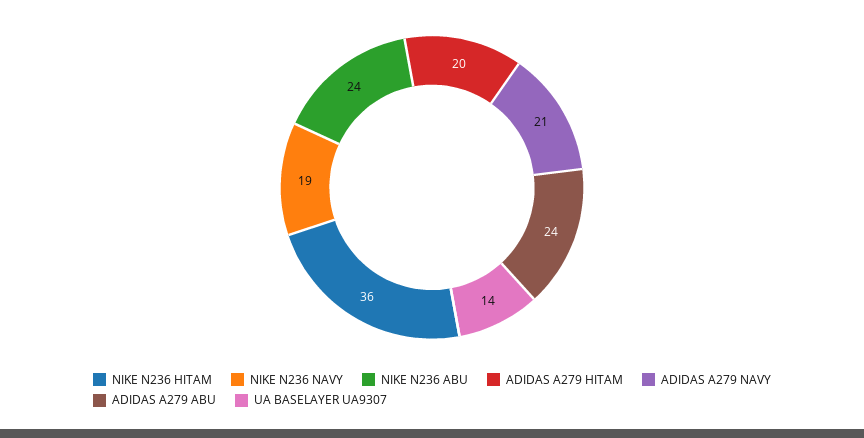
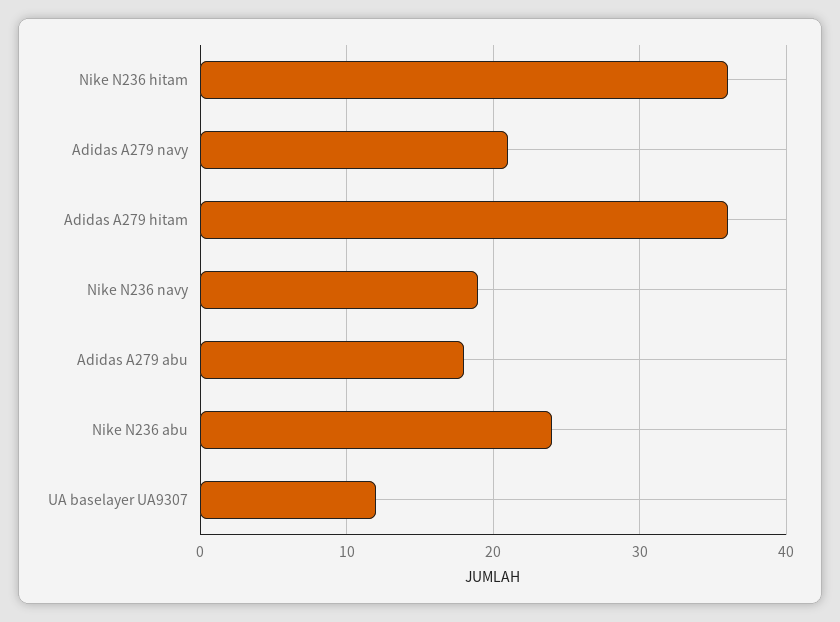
  {
    "NIKE N236 HITAM": 36,
    "NIKE N236 NAVY": 19,
    "NIKE N236 ABU": 24,
-   "ADIDAS A279 HITAM": 20,
+   "ADIDAS A279 HITAM": 36,
    "ADIDAS A279 NAVY": 21,
-   "ADIDAS A279 ABU": 24,
+   "ADIDAS A279 ABU": 18,
-   "UA BASELAYER UA9307": 14
+   "UA BASELAYER UA9307": 12
  }

